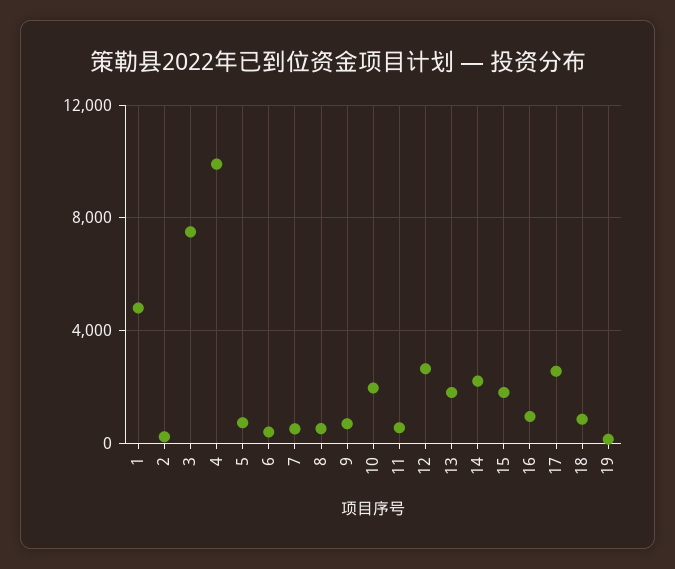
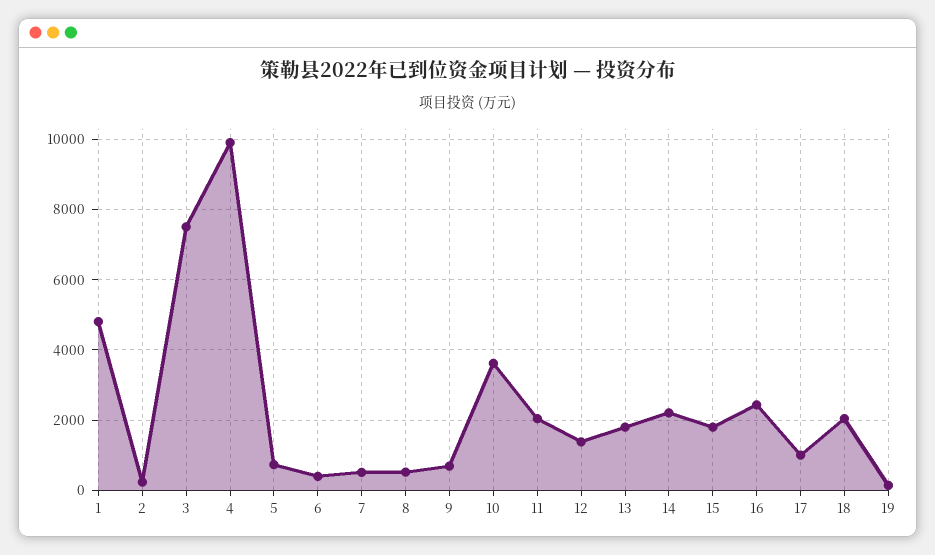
  {
    "1": 4800,
    "2": 200,
    "3": 7600,
    "4": 10000,
    "5": 800,
    "6": 400,
    "7": 600,
    "8": 600,
    "9": 600,
-   "10": 2000,
+   "10": 3600,
-   "11": 500,
+   "11": 2000,
-   "12": 2500,
+   "12": 1400,
    "13": 1800,
    "14": 2200,
    "15": 1800,
-   "16": 1000,
+   "16": 2400,
-   "17": 2500,
+   "17": 1000,
-   "18": 1000,
+   "18": 2000,
    "19": 200
  }

